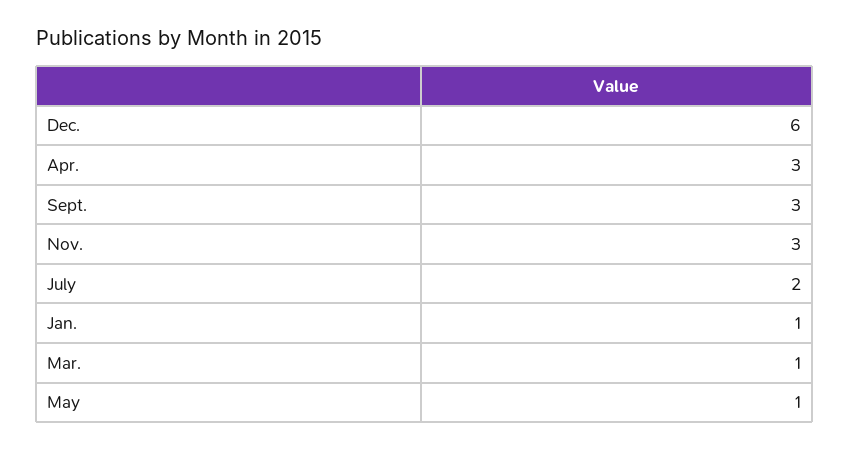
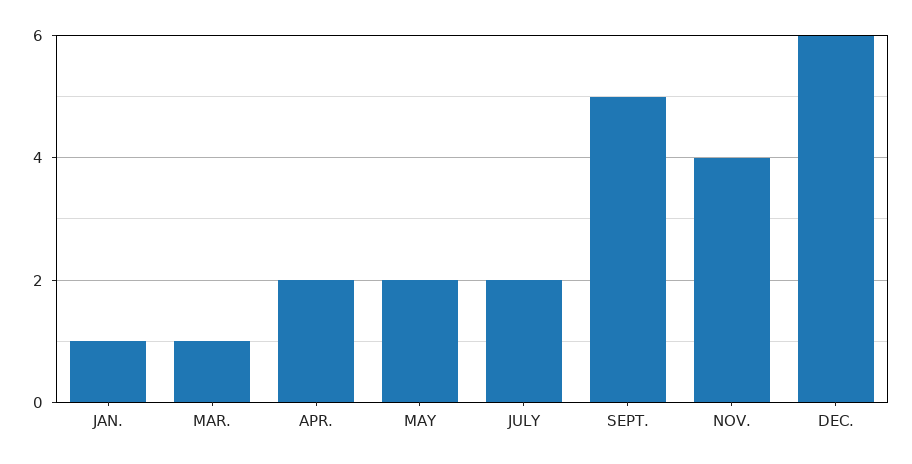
  {
    "Dec.": 6,
-   "Apr.": 3,
+   "Apr.": 2,
-   "Sept.": 3,
+   "Sept.": 5,
-   "Nov.": 3,
+   "Nov.": 4,
    "July": 2,
    "Jan.": 1,
    "Mar.": 1,
-   "May": 1
+   "May": 2
  }

